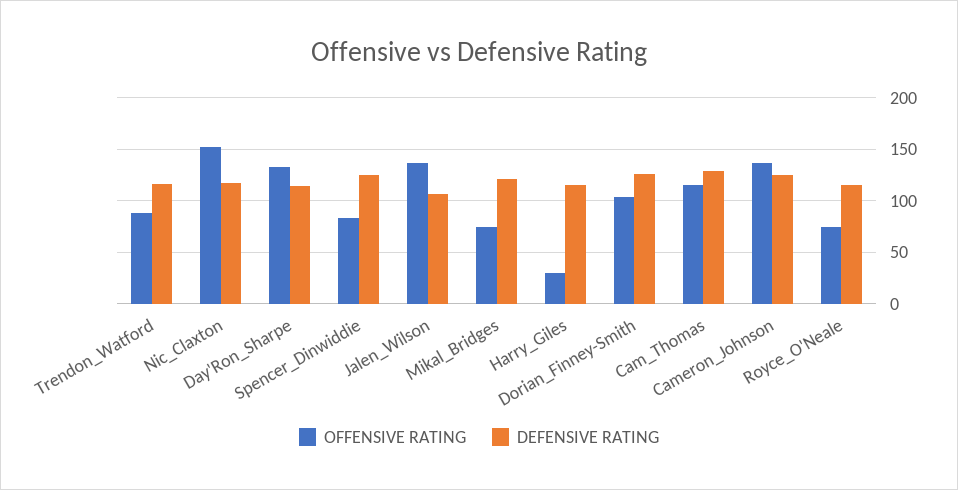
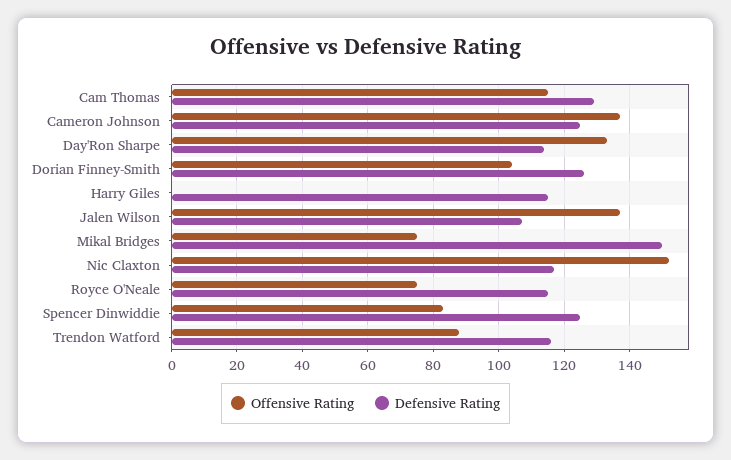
  {
    "OFFENSIVE RATING": {
      "Trendon_Watford": 90,
      "Nic_Claxton": 150,
      "Day'Ron_Sharpe": 135,
      "Spencer_Dinwiddie": 85,
      "Jalen_Wilson": 135,
      "Mikal_Bridges": 75,
-     "Harry_Giles": 30,
+     "Harry_Giles": 0,
      "Dorian_Finney-Smith": 105,
      "Cam_Thomas": 115,
      "Cameron_Johnson": 135,
      "Royce_O'Neale": 75
    },
    "DEFENSIVE RATING": {
      "Trendon_Watford": 115,
      "Nic_Claxton": 115,
      "Day'Ron_Sharpe": 115,
      "Spencer_Dinwiddie": 125,
      "Jalen_Wilson": 105,
-     "Mikal_Bridges": 120,
+     "Mikal_Bridges": 150,
      "Harry_Giles": 115,
      "Dorian_Finney-Smith": 125,
      "Cam_Thomas": 130,
      "Cameron_Johnson": 125,
      "Royce_O'Neale": 115
    }
  }

